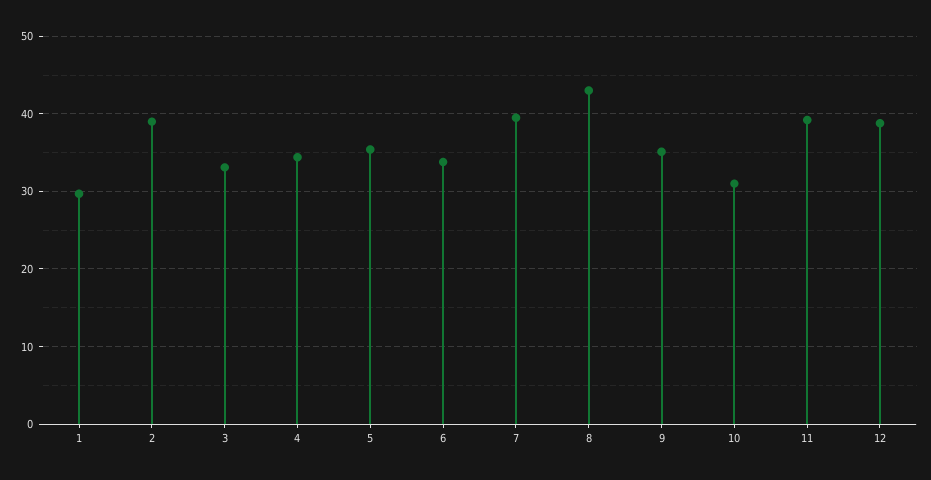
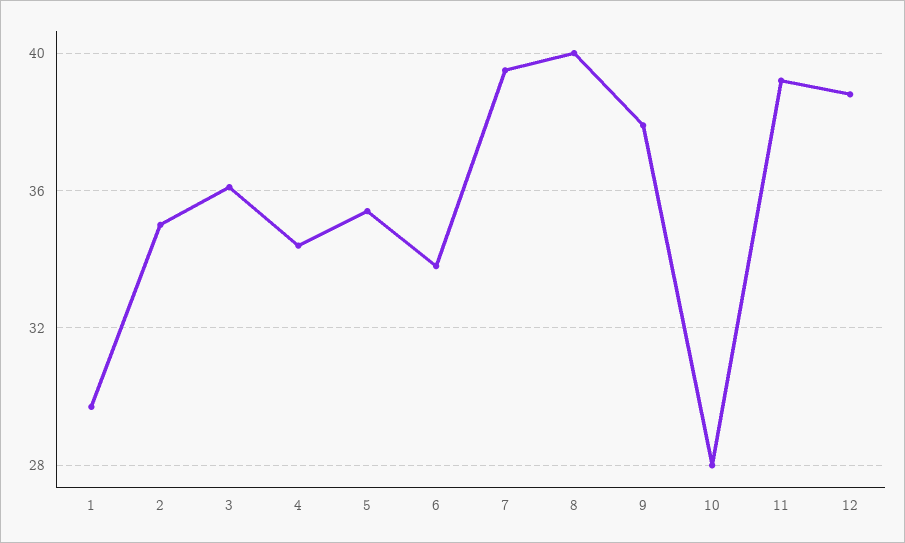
  {
    "1": 29.5,
-   "2": 39,
+   "2": 35,
-   "3": 33,
+   "3": 36,
    "4": 34.5,
    "5": 35.5,
    "6": 34,
    "7": 39.5,
-   "8": 43,
+   "8": 40,
-   "9": 35,
+   "9": 38,
-   "10": 31,
+   "10": 28,
    "11": 39,
    "12": 39
  }

